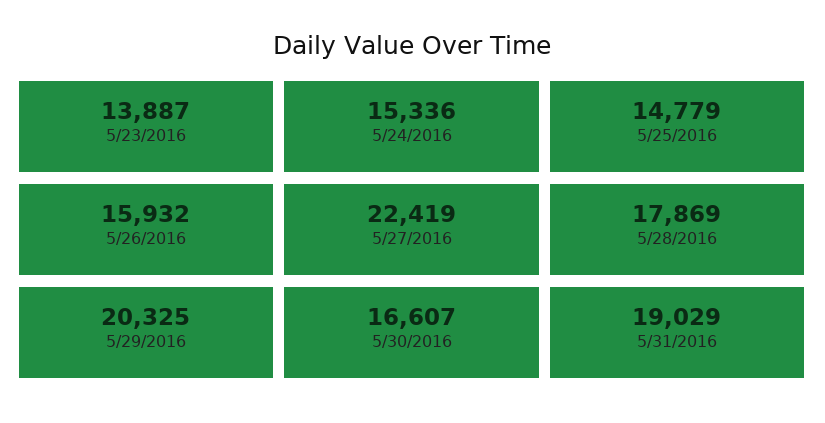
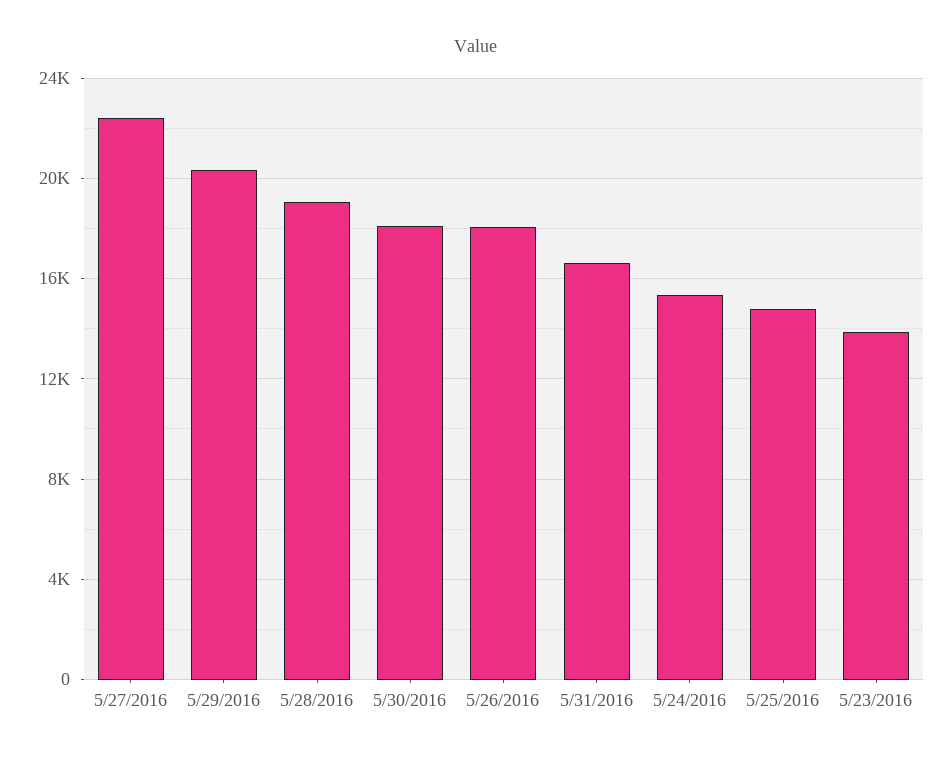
  {
    "5/23/2016": 13887,
    "5/24/2016": 15336,
    "5/25/2016": 14779,
-   "5/26/2016": 15932,
+   "5/26/2016": 18000,
    "5/27/2016": 22419,
-   "5/28/2016": 17869,
+   "5/28/2016": 19000,
    "5/29/2016": 20325,
-   "5/30/2016": 16607,
+   "5/30/2016": 18000,
-   "5/31/2016": 19029
+   "5/31/2016": 16500
  }

